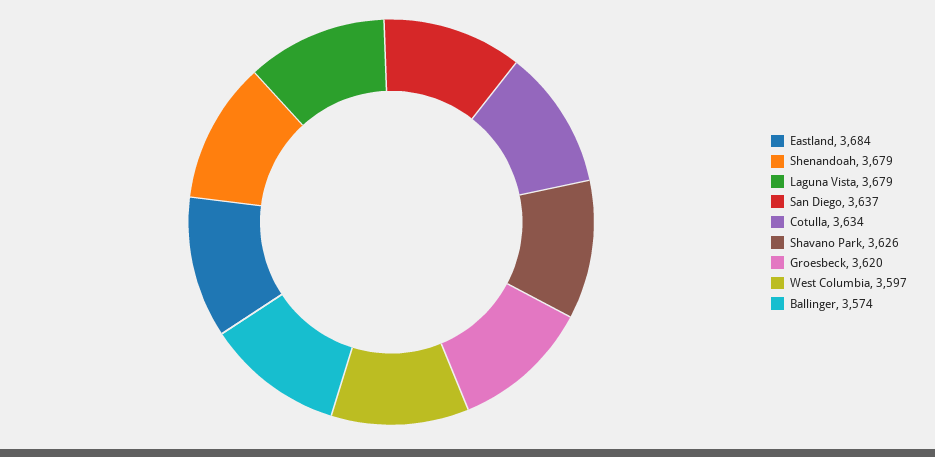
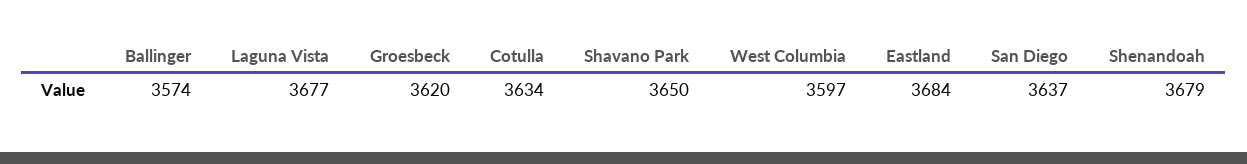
  {
    "Eastland": 3684,
    "Shenandoah": 3679,
-   "Laguna Vista": 3679,
+   "Laguna Vista": 3677,
    "San Diego": 3637,
    "Cotulla": 3634,
-   "Shavano Park": 3626,
+   "Shavano Park": 3650,
    "Groesbeck": 3620,
    "West Columbia": 3597,
    "Ballinger": 3574
  }

